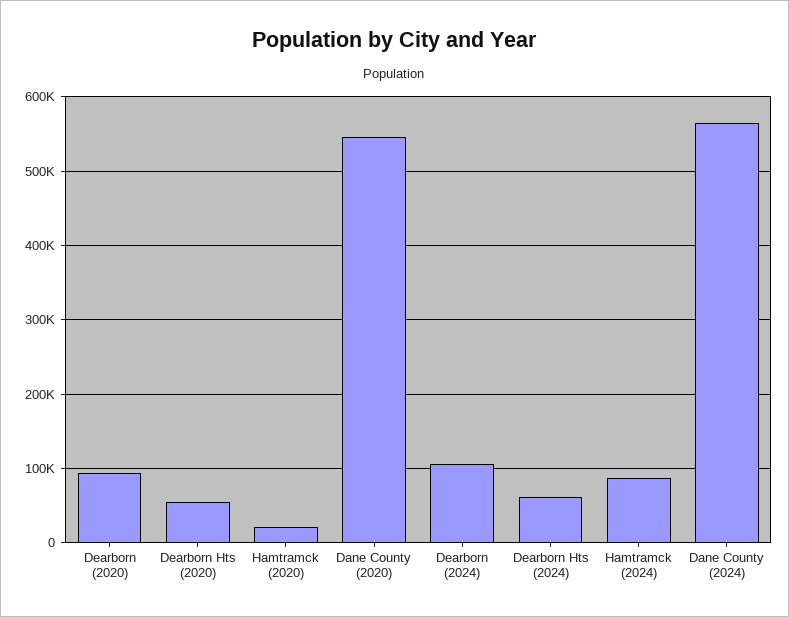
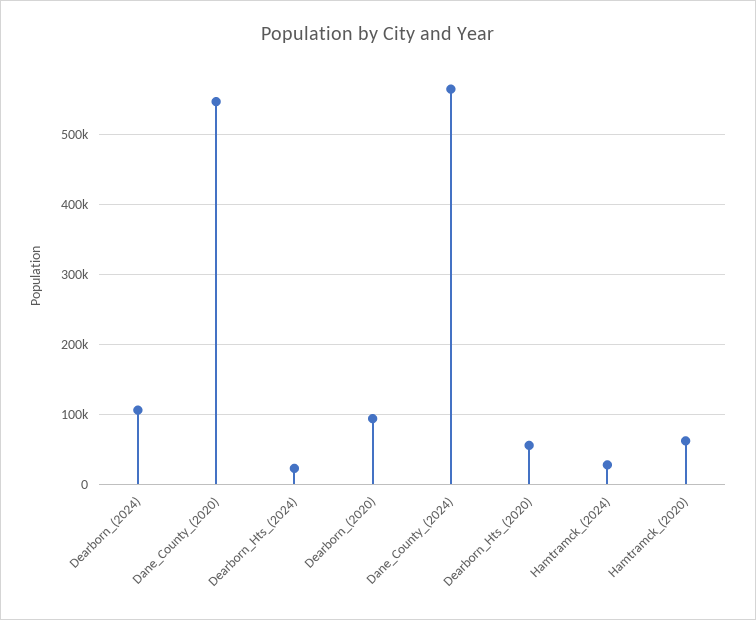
  {
    "Dearborn (2020)": 90000,
    "Dearborn Hts (2020)": 60000,
-   "Hamtramck (2020)": 20000,
+   "Hamtramck (2020)": 60000,
    "Dane County (2020)": 550000,
    "Dearborn (2024)": 110000,
-   "Dearborn Hts (2024)": 60000,
+   "Dearborn Hts (2024)": 20000,
-   "Hamtramck (2024)": 90000,
+   "Hamtramck (2024)": 30000,
    "Dane County (2024)": 560000
  }

